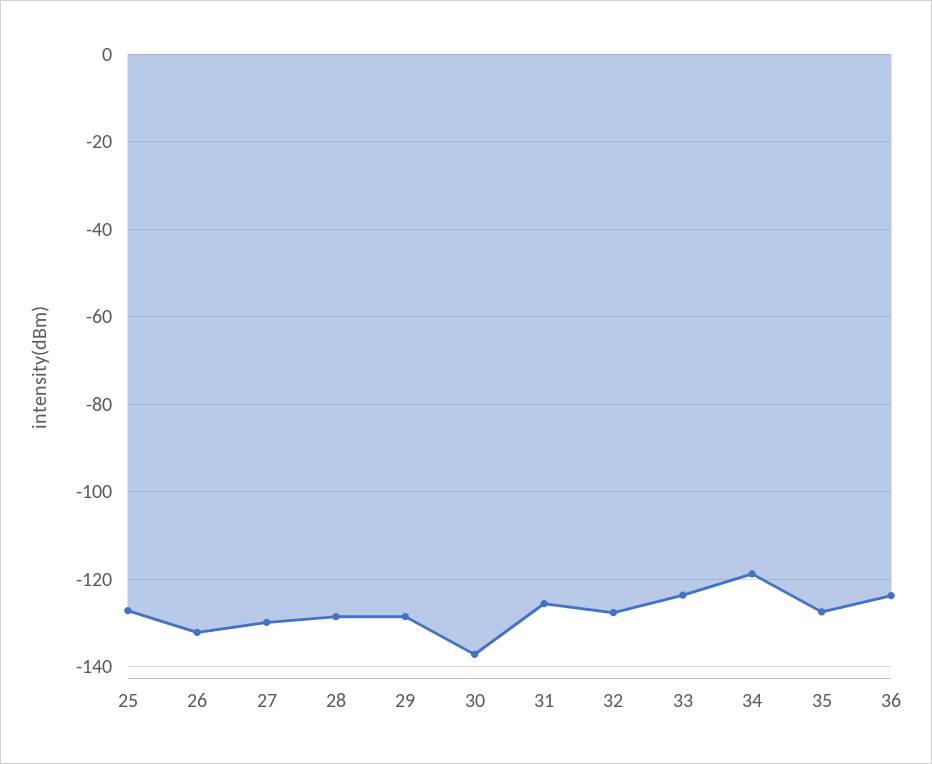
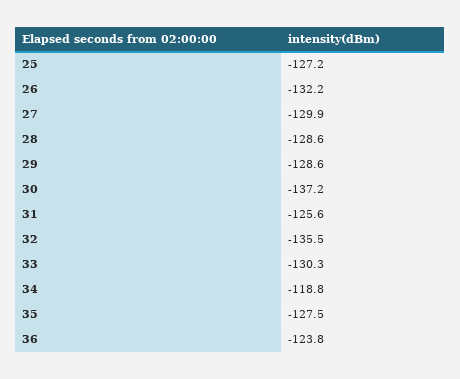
  {
    "25": -127.2,
    "26": -132.2,
    "27": -129.9,
    "28": -128.6,
    "29": -128.6,
    "30": -137.2,
    "31": -125.6,
-   "32": -128,
+   "32": -135.5,
-   "33": -124,
+   "33": -130.3,
    "34": -118.8,
    "35": -127.5,
    "36": -123.8
  }

